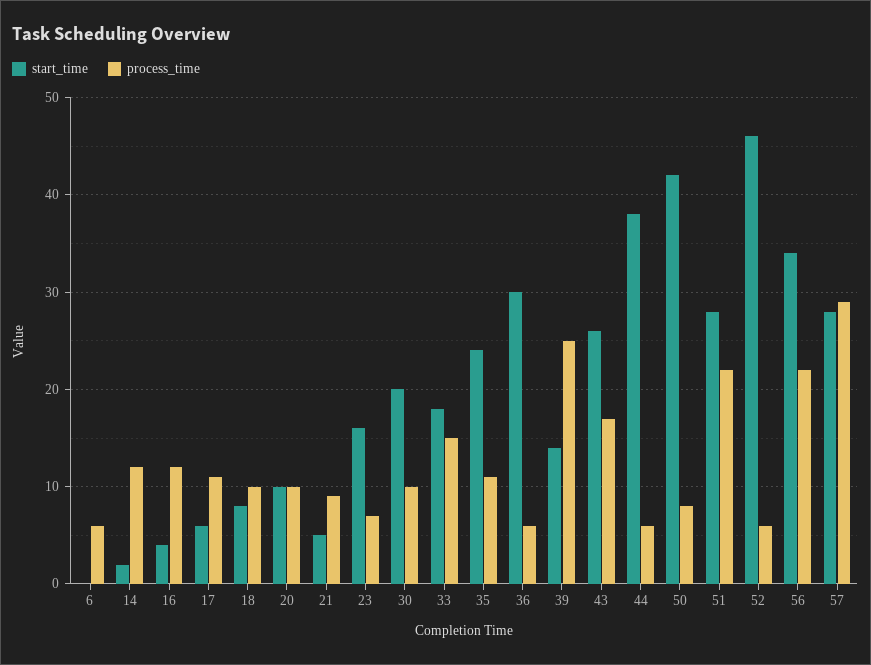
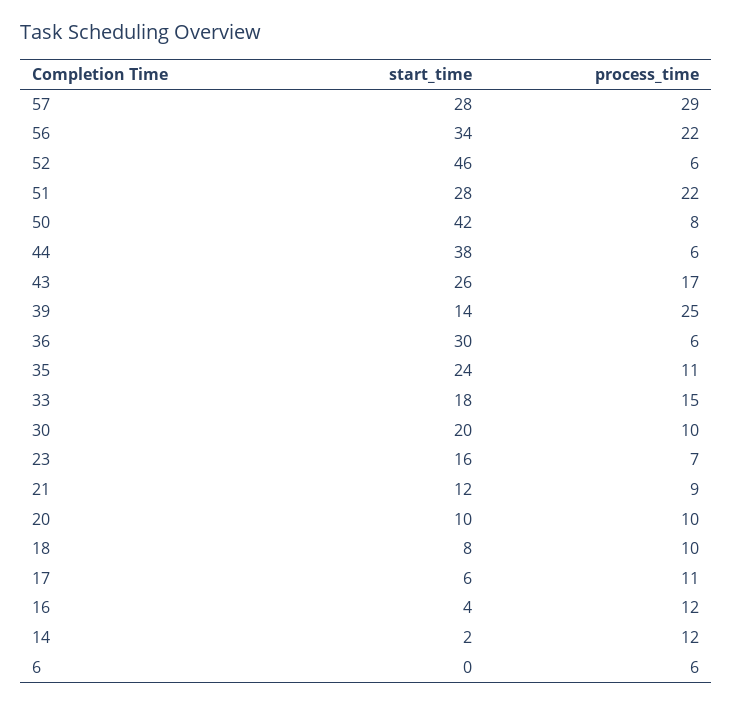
  {
    "start_time": {
      "6": 0,
      "14": 2,
      "16": 4,
      "17": 6,
      "18": 8,
      "20": 10,
-     "21": 5,
+     "21": 12,
      "23": 16,
      "30": 20,
      "33": 18,
      "35": 24,
      "36": 30,
      "39": 14,
      "43": 26,
      "44": 38,
      "50": 42,
      "51": 28,
      "52": 46,
      "56": 34,
      "57": 28
    },
    "process_time": {
      "6": 6,
      "14": 12,
      "16": 12,
      "17": 11,
      "18": 10,
      "20": 10,
      "21": 9,
      "23": 7,
      "30": 10,
      "33": 15,
      "35": 11,
      "36": 6,
      "39": 25,
      "43": 17,
      "44": 6,
      "50": 8,
      "51": 22,
      "52": 6,
      "56": 22,
      "57": 29
    }
  }

